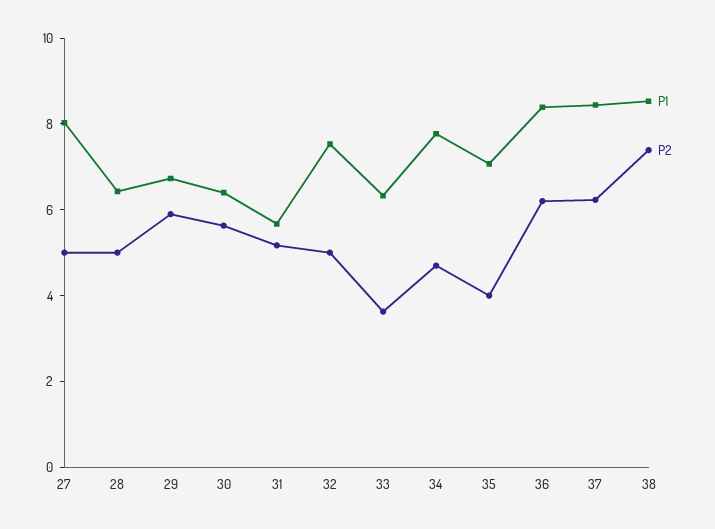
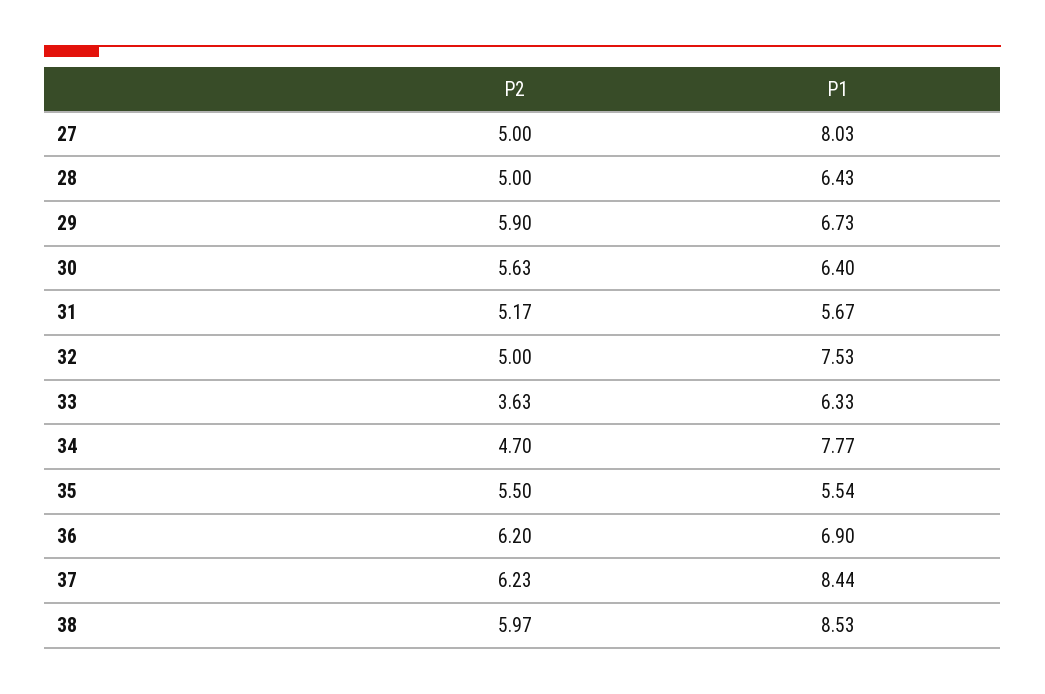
  {
    "P1": {
      "27": 8.03,
      "28": 6.43,
      "29": 6.73,
      "30": 6.4,
      "31": 5.67,
      "32": 7.53,
      "33": 6.33,
      "34": 7.77,
-     "35": 7,
+     "35": 5.54,
-     "36": 8.5,
+     "36": 6.9,
      "37": 8.44,
      "38": 8.53
    },
    "P2": {
      "27": 5,
      "28": 5,
      "29": 5.9,
      "30": 5.63,
      "31": 5.17,
      "32": 5,
      "33": 3.63,
      "34": 4.7,
-     "35": 4,
+     "35": 5.5,
      "36": 6.2,
      "37": 6.23,
-     "38": 7.5
+     "38": 5.97
    }
  }

